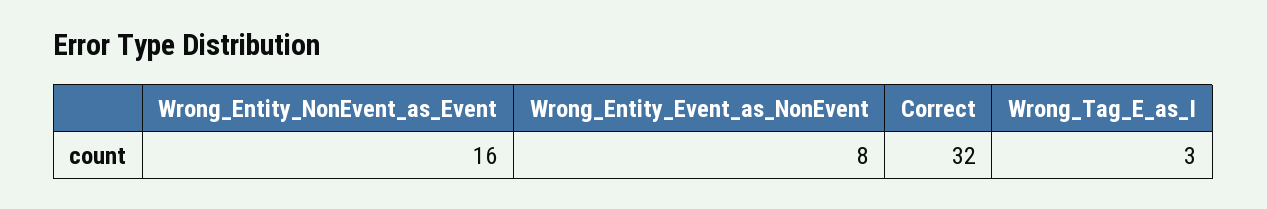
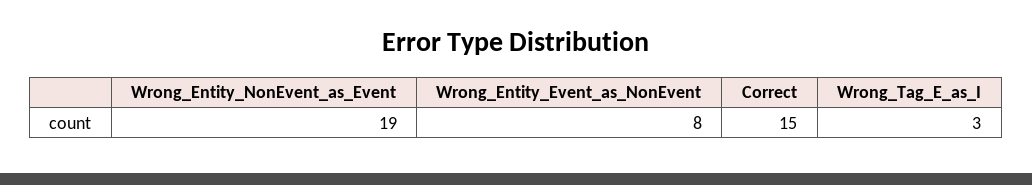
  {
-   "Wrong_Entity_NonEvent_as_Event": 16,
+   "Wrong_Entity_NonEvent_as_Event": 19,
    "Wrong_Entity_Event_as_NonEvent": 8,
-   "Correct": 32,
+   "Correct": 15,
    "Wrong_Tag_E_as_I": 3
  }

